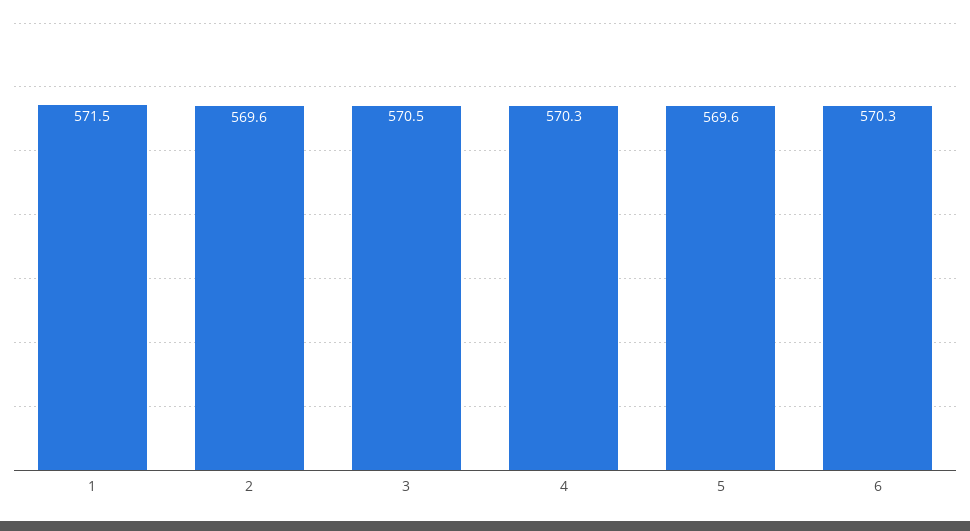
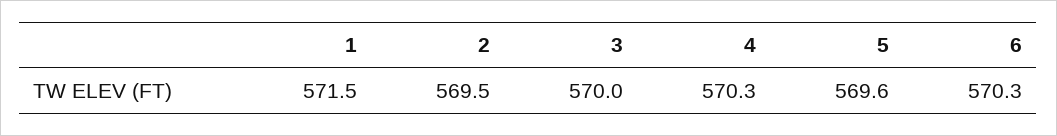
  {
    "1": 571.5,
-   "2": 569.6,
+   "2": 569.5,
-   "3": 570.5,
+   "3": 570,
    "4": 570.3,
    "5": 569.6,
    "6": 570.3
  }

